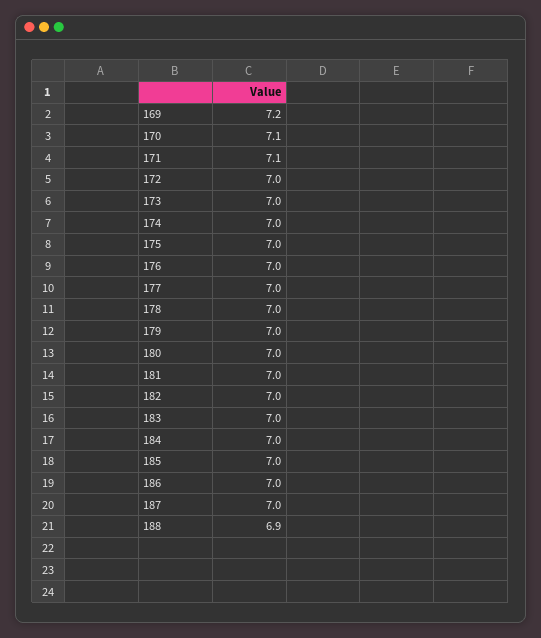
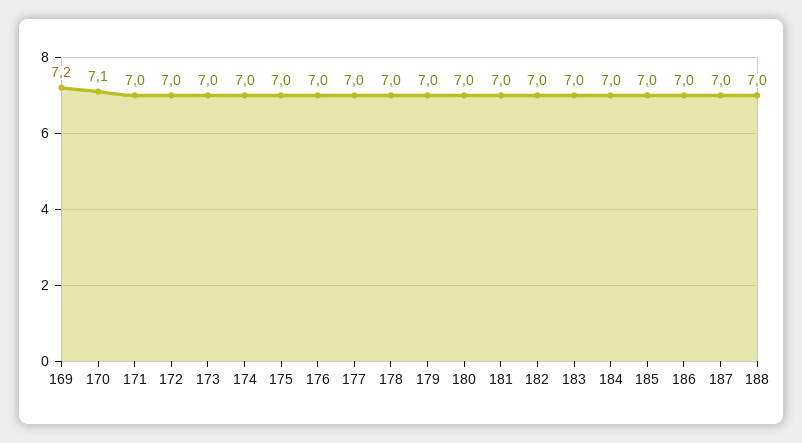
  {
    "169": 7.2,
    "170": 7.1,
-   "171": 7.1,
+   "171": 7,
    "172": 7,
    "173": 7,
    "174": 7,
    "175": 7,
    "176": 7,
    "177": 7,
    "178": 7,
    "179": 7,
    "180": 7,
    "181": 7,
    "182": 7,
    "183": 7,
    "184": 7,
    "185": 7,
    "186": 7,
    "187": 7,
-   "188": 6.9
+   "188": 7
  }

